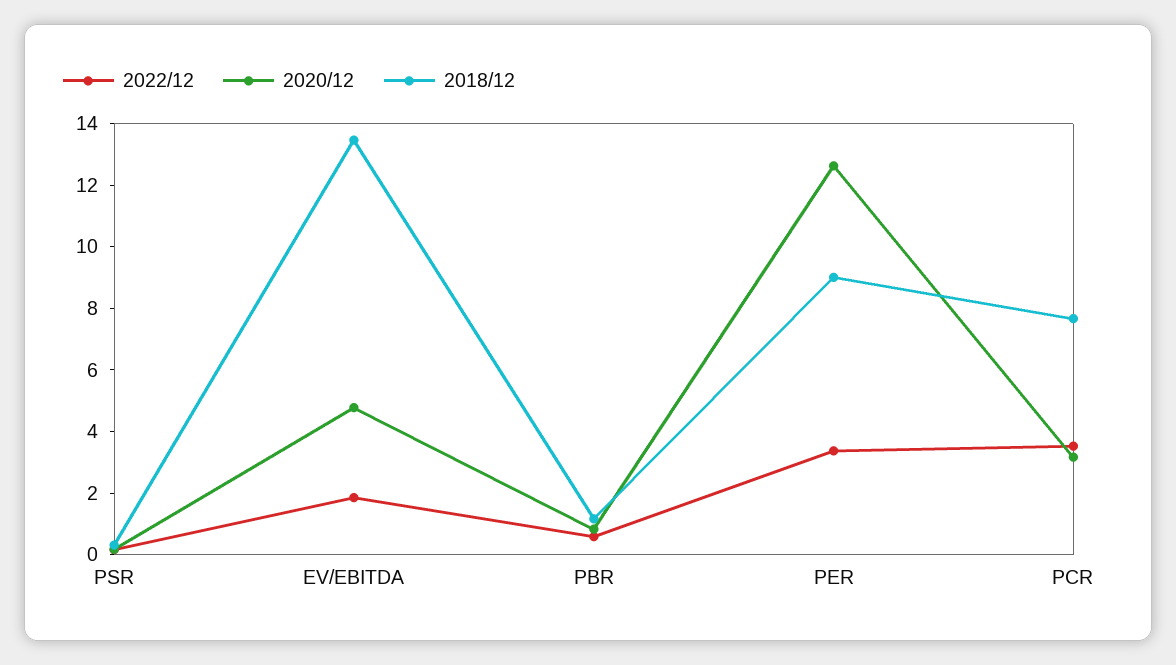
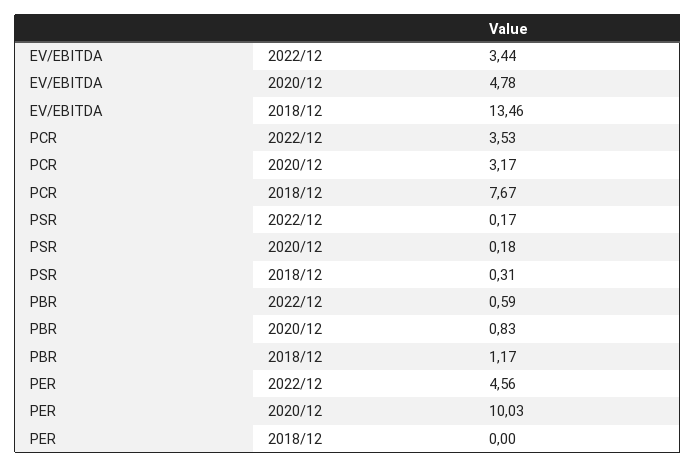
  {
    "2022/12": {
      "PSR": 0.17,
-     "EV/EBITDA": 2,
+     "EV/EBITDA": 3.44,
      "PBR": 0.59,
-     "PER": 3.5,
+     "PER": 4.56,
      "PCR": 3.53
    },
    "2020/12": {
      "PSR": 0.18,
      "EV/EBITDA": 4.78,
      "PBR": 0.83,
-     "PER": 12.5,
+     "PER": 10.03,
      "PCR": 3.17
    },
    "2018/12": {
      "PSR": 0.31,
      "EV/EBITDA": 13.46,
      "PBR": 1.17,
-     "PER": 9,
+     "PER": 0,
      "PCR": 7.67
    }
  }

